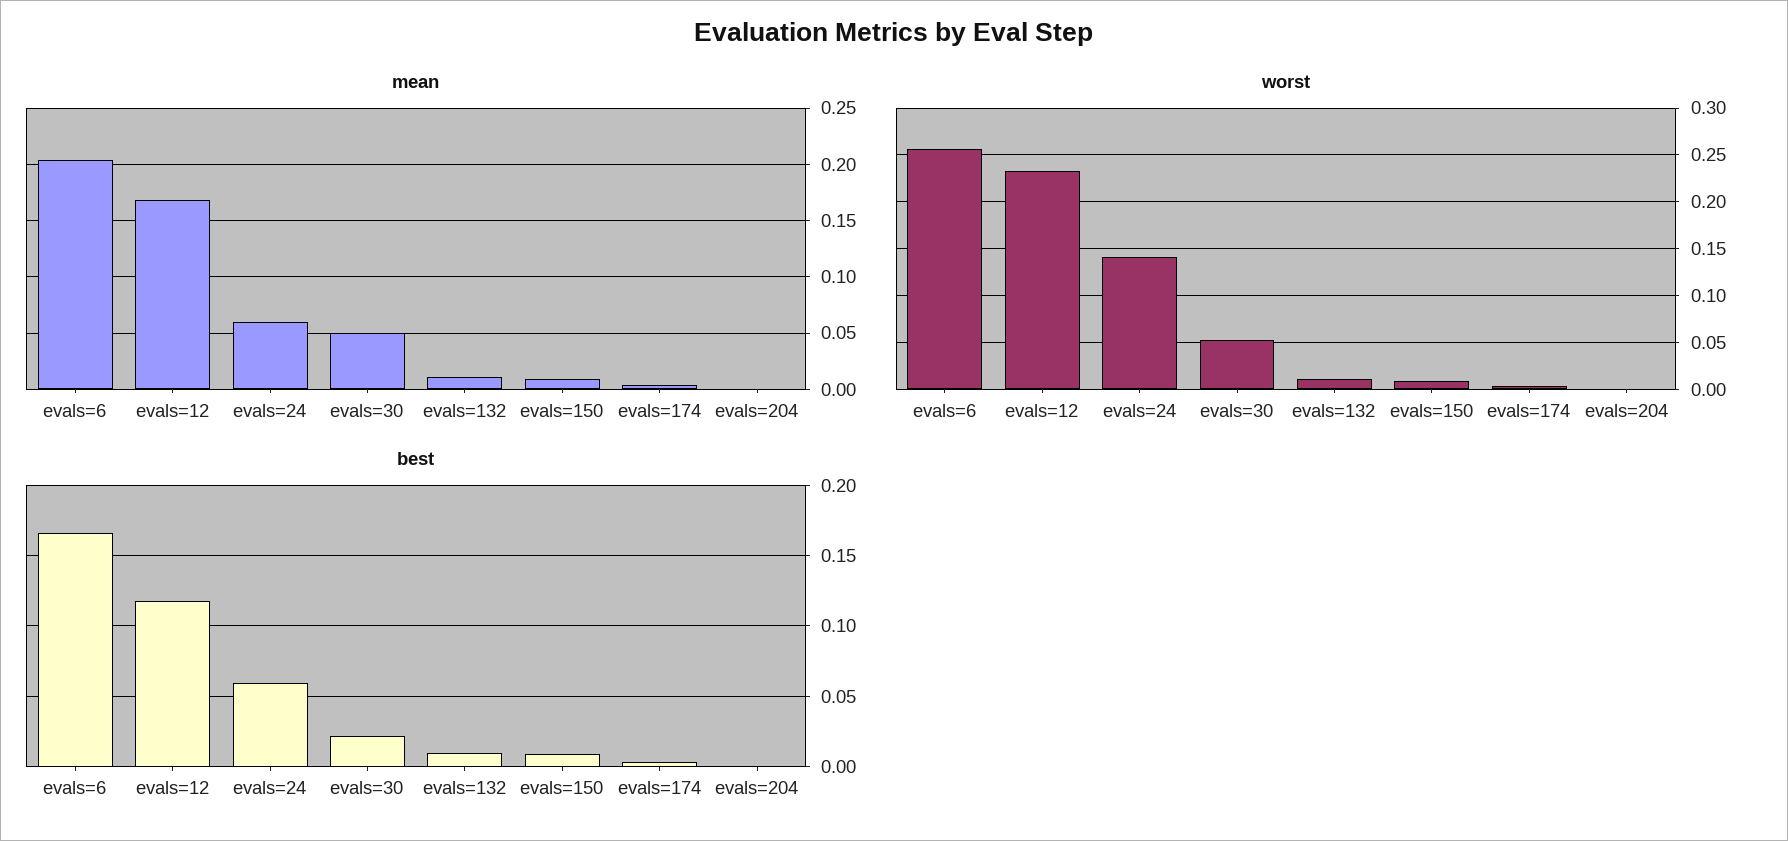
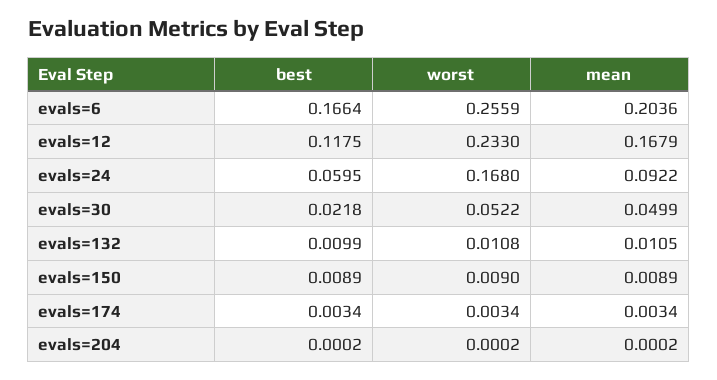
  {
    "mean": {
      "evals=6": 0.2036,
      "evals=12": 0.1679,
-     "evals=24": 0.06,
+     "evals=24": 0.0922,
      "evals=30": 0.0499,
      "evals=132": 0.0105,
      "evals=150": 0.0089,
      "evals=174": 0.0034,
      "evals=204": 0.0002
    },
    "worst": {
      "evals=6": 0.2559,
      "evals=12": 0.233,
-     "evals=24": 0.14,
+     "evals=24": 0.168,
      "evals=30": 0.0522,
      "evals=132": 0.0108,
      "evals=150": 0.009,
      "evals=174": 0.0034,
      "evals=204": 0.0002
    },
    "best": {
      "evals=6": 0.1664,
      "evals=12": 0.1175,
      "evals=24": 0.0595,
      "evals=30": 0.0218,
      "evals=132": 0.0099,
      "evals=150": 0.0089,
      "evals=174": 0.0034,
      "evals=204": 0.0002
    }
  }

